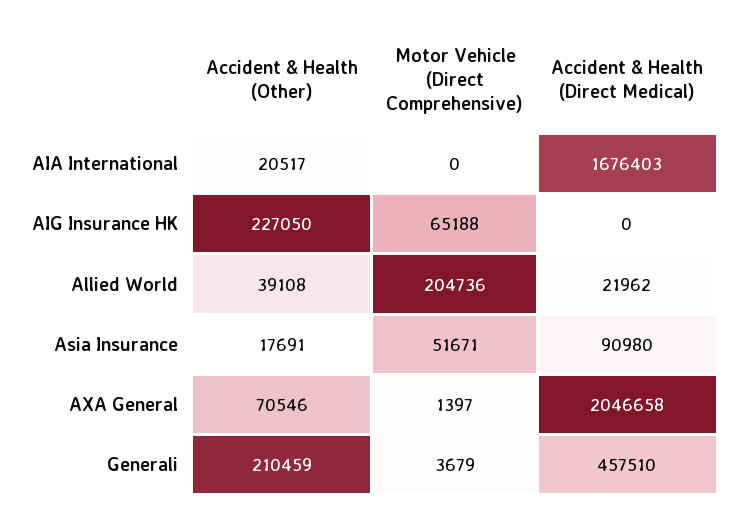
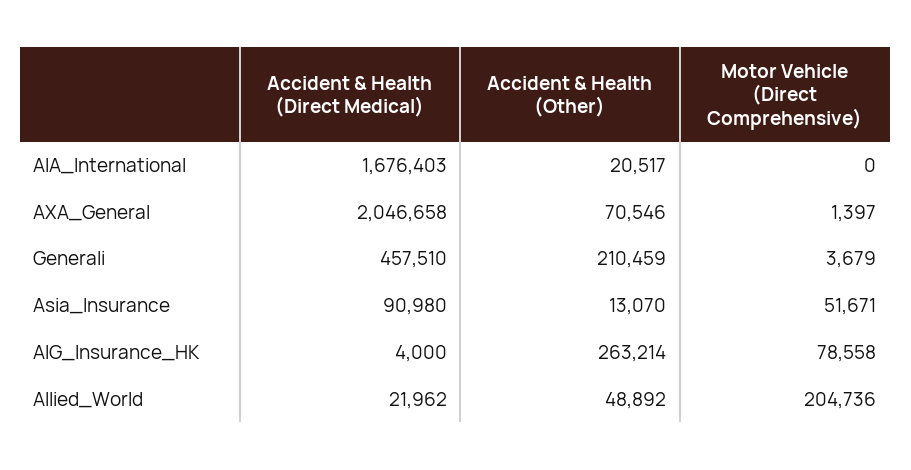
  {
    "Accident & Health (Other)": {
      "AIA International": 20517,
-     "AIG Insurance HK": 227050,
+     "AIG Insurance HK": 263214,
-     "Allied World": 39108,
+     "Allied World": 48892,
-     "Asia Insurance": 17691,
+     "Asia Insurance": 13070,
      "AXA General": 70546,
      "Generali": 210459
    },
    "Motor Vehicle (Direct Comprehensive)": {
      "AIA International": 0,
-     "AIG Insurance HK": 65188,
+     "AIG Insurance HK": 78558,
      "Allied World": 204736,
      "Asia Insurance": 51671,
      "AXA General": 1397,
      "Generali": 3679
    },
    "Accident & Health (Direct Medical)": {
      "AIA International": 1676403,
-     "AIG Insurance HK": 0,
+     "AIG Insurance HK": 4000,
      "Allied World": 21962,
      "Asia Insurance": 90980,
      "AXA General": 2046658,
      "Generali": 457510
    }
  }

